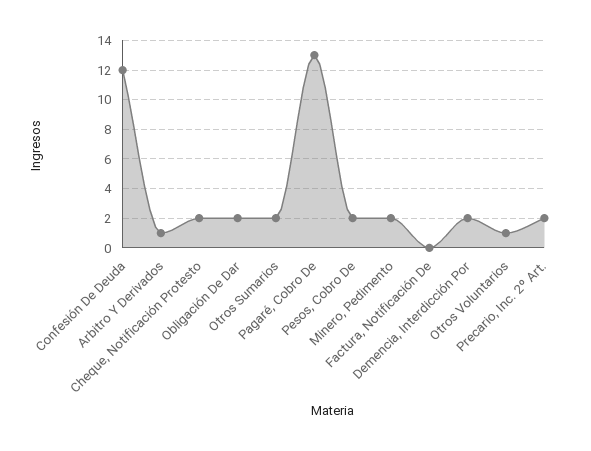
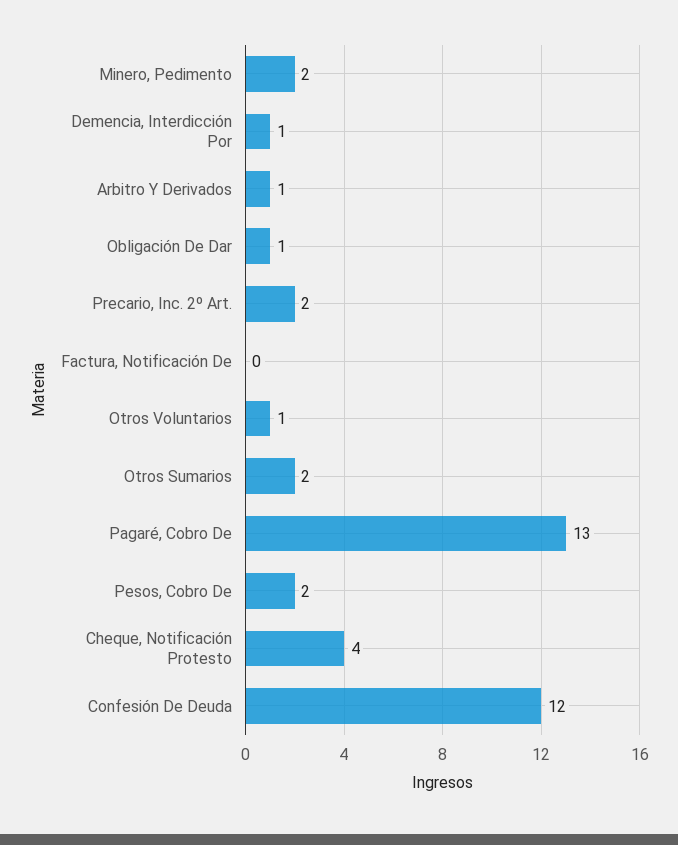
  {
    "Confesión De Deuda": 12,
    "Arbitro Y Derivados": 1,
-   "Cheque, Notificación Protesto": 2,
+   "Cheque, Notificación Protesto": 4,
-   "Obligación De Dar": 2,
+   "Obligación De Dar": 1,
    "Otros Sumarios": 2,
    "Pagaré, Cobro De": 13,
    "Pesos, Cobro De": 2,
    "Minero, Pedimento": 2,
    "Factura, Notificación De": 0,
-   "Demencia, Interdicción Por": 2,
+   "Demencia, Interdicción Por": 1,
    "Otros Voluntarios": 1,
    "Precario, Inc. 2º Art.": 2
  }

